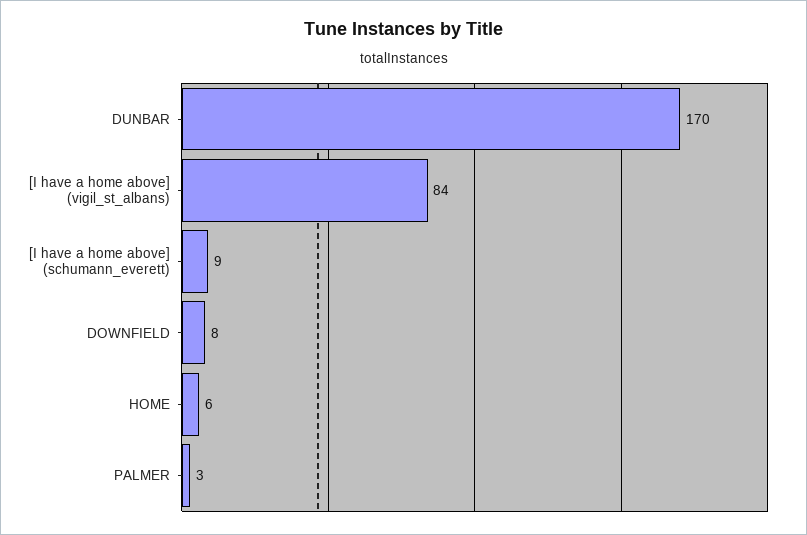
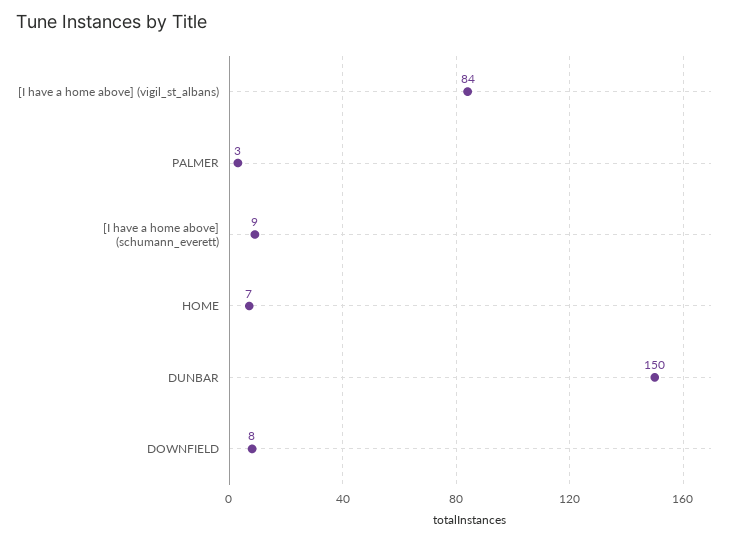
  {
-   "DUNBAR": 170,
+   "DUNBAR": 150,
    "[I have a home above] (vigil_st_albans)": 84,
    "[I have a home above] (schumann_everett)": 9,
    "DOWNFIELD": 8,
-   "HOME": 6,
+   "HOME": 7,
    "PALMER": 3
  }

